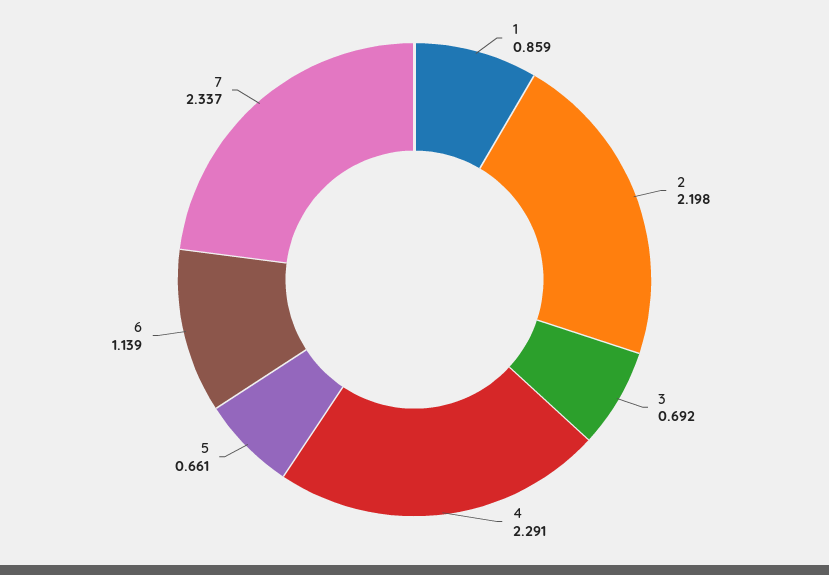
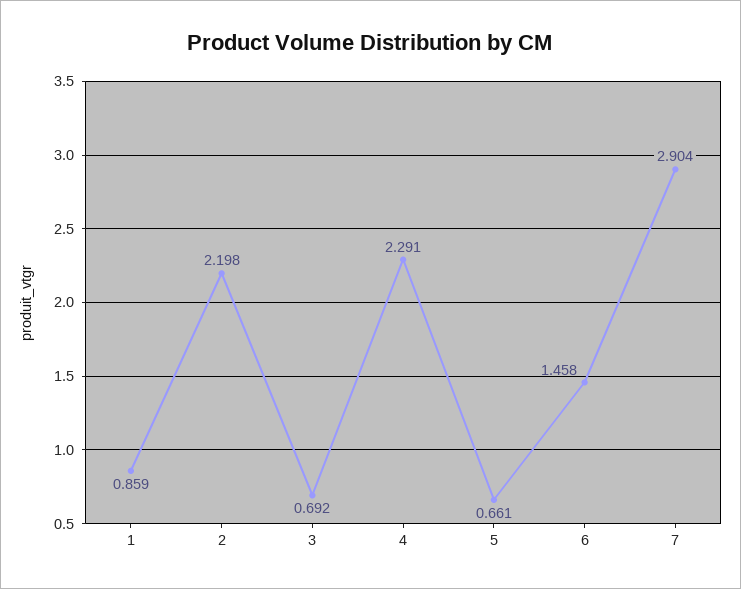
  {
    "1": 0.859,
    "2": 2.198,
    "3": 0.692,
    "4": 2.291,
    "5": 0.661,
-   "6": 1.139,
+   "6": 1.458,
-   "7": 2.337
+   "7": 2.904
  }

